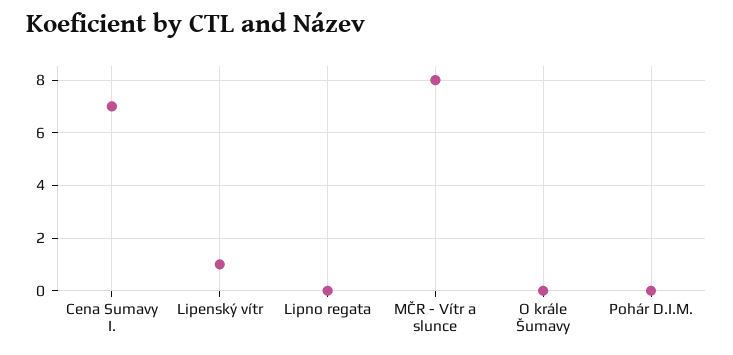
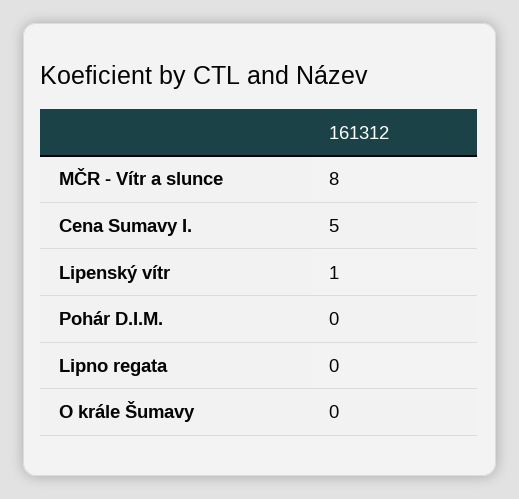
  {
-   "Cena Sumavy I.": 7,
+   "Cena Sumavy I.": 5,
    "Lipenský vítr": 1,
    "Lipno regata": 0,
    "MČR - Vítr a slunce": 8,
    "O krále Šumavy": 0,
    "Pohár D.I.M.": 0
  }

